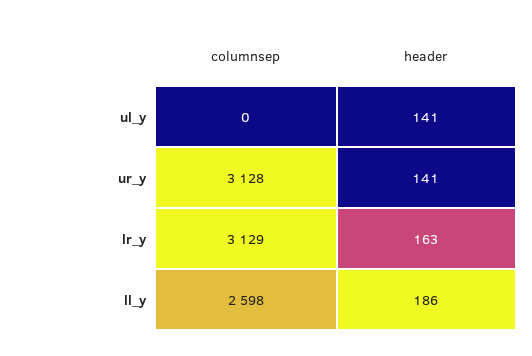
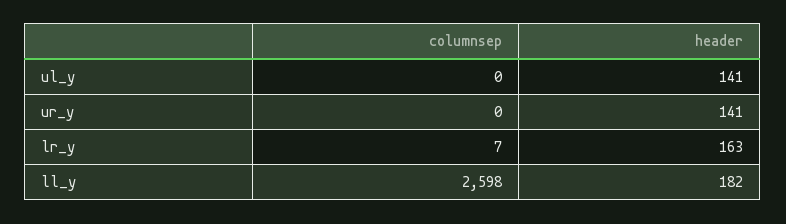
  {
    "columnsep": {
      "ul_y": 0,
-     "ur_y": 3128,
+     "ur_y": 0,
-     "lr_y": 3129,
+     "lr_y": 7,
      "ll_y": 2598
    },
    "header": {
      "ul_y": 141,
      "ur_y": 141,
      "lr_y": 163,
-     "ll_y": 186
+     "ll_y": 182
    }
  }

